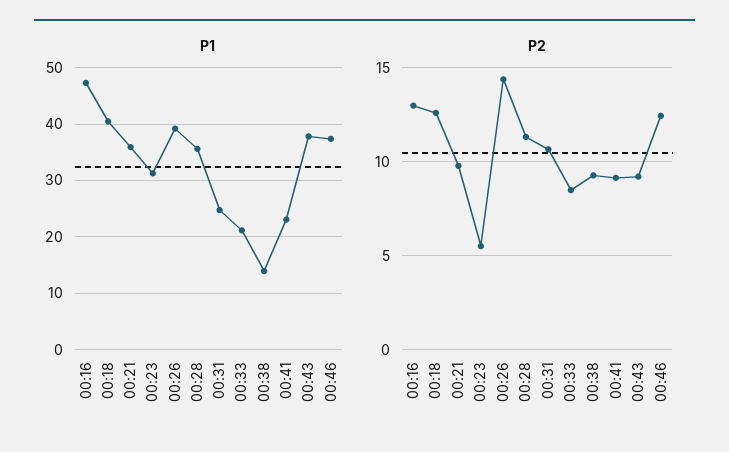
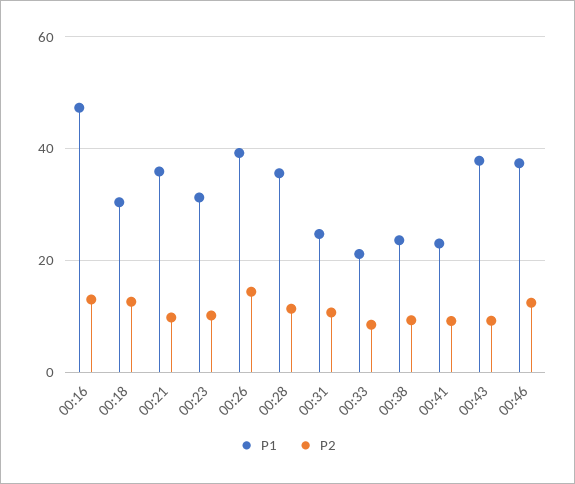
  {
    "P1": {
      "00:16": 48,
-     "00:18": 40,
+     "00:18": 30,
      "00:21": 36,
      "00:23": 32,
      "00:26": 40,
      "00:28": 36,
      "00:31": 24,
      "00:33": 22,
-     "00:38": 14,
+     "00:38": 24,
      "00:41": 24,
      "00:43": 38,
      "00:46": 38
    },
    "P2": {
      "00:16": 13,
      "00:18": 12.5,
      "00:21": 10,
-     "00:23": 5.5,
+     "00:23": 10,
      "00:26": 14.5,
      "00:28": 11.5,
      "00:31": 10.5,
      "00:33": 8.5,
      "00:38": 9.5,
      "00:41": 9,
      "00:43": 9,
      "00:46": 12.5
    }
  }

